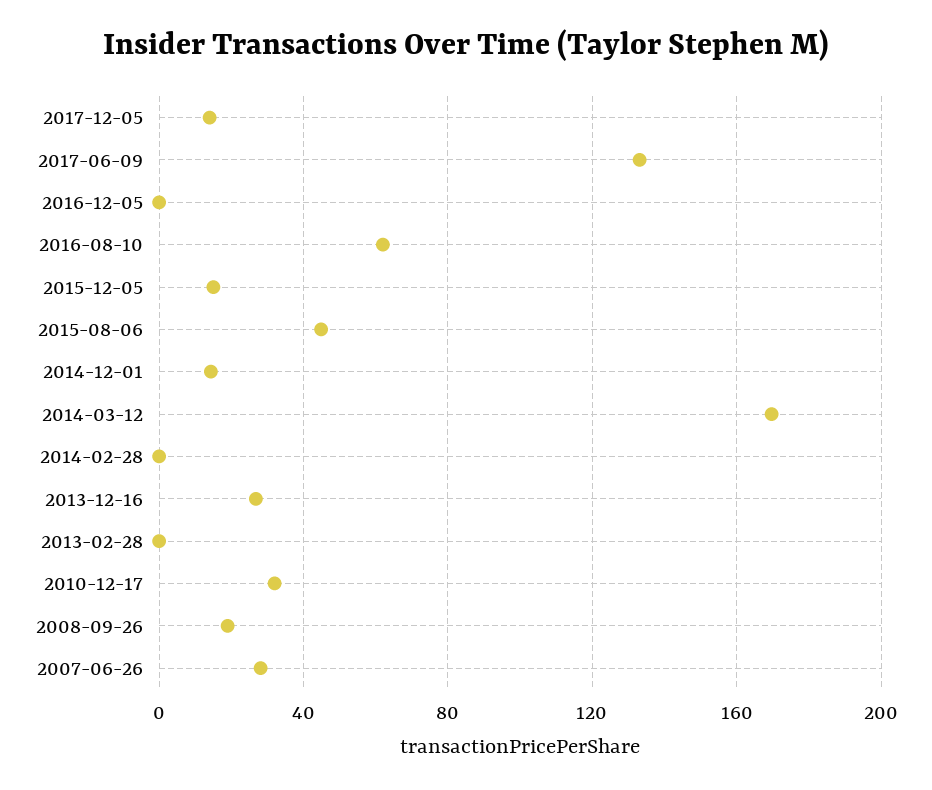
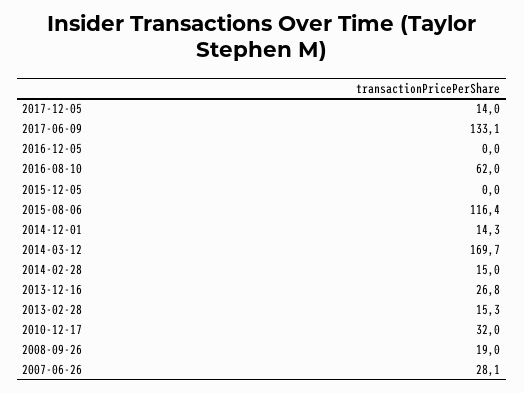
  {
    "2017-12-05": 14,
    "2017-06-09": 133.1,
    "2016-12-05": 0,
    "2016-08-10": 62,
-   "2015-12-05": 15,
+   "2015-12-05": 0,
-   "2015-08-06": 45,
+   "2015-08-06": 116.4,
    "2014-12-01": 14.3,
    "2014-03-12": 169.7,
-   "2014-02-28": 0,
+   "2014-02-28": 15,
    "2013-12-16": 26.8,
-   "2013-02-28": 0,
+   "2013-02-28": 15.3,
    "2010-12-17": 32,
    "2008-09-26": 19,
    "2007-06-26": 28.1
  }

